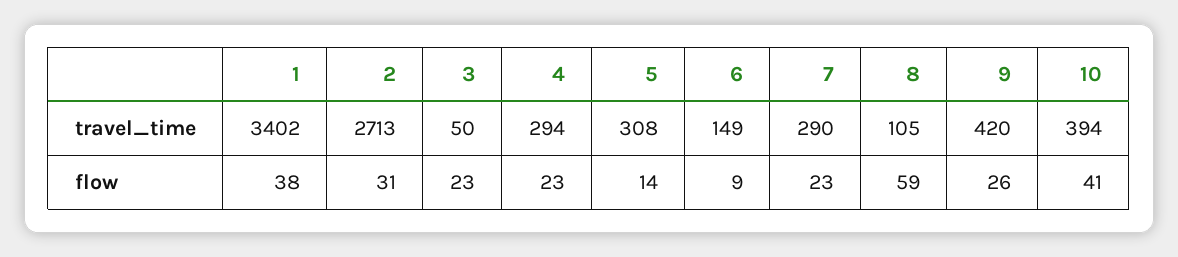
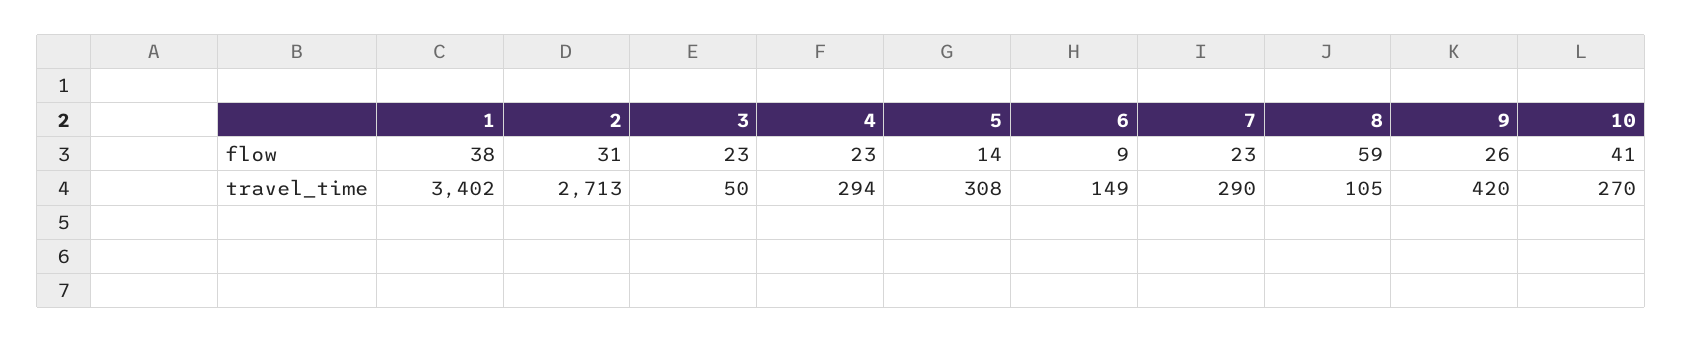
  {
    "1": {
      "travel_time": 3402,
      "flow": 38
    },
    "2": {
      "travel_time": 2713,
      "flow": 31
    },
    "3": {
      "travel_time": 50,
      "flow": 23
    },
    "4": {
      "travel_time": 294,
      "flow": 23
    },
    "5": {
      "travel_time": 308,
      "flow": 14
    },
    "6": {
      "travel_time": 149,
      "flow": 9
    },
    "7": {
      "travel_time": 290,
      "flow": 23
    },
    "8": {
      "travel_time": 105,
      "flow": 59
    },
    "9": {
      "travel_time": 420,
      "flow": 26
    },
    "10": {
-     "travel_time": 394,
+     "travel_time": 270,
      "flow": 41
    }
  }

